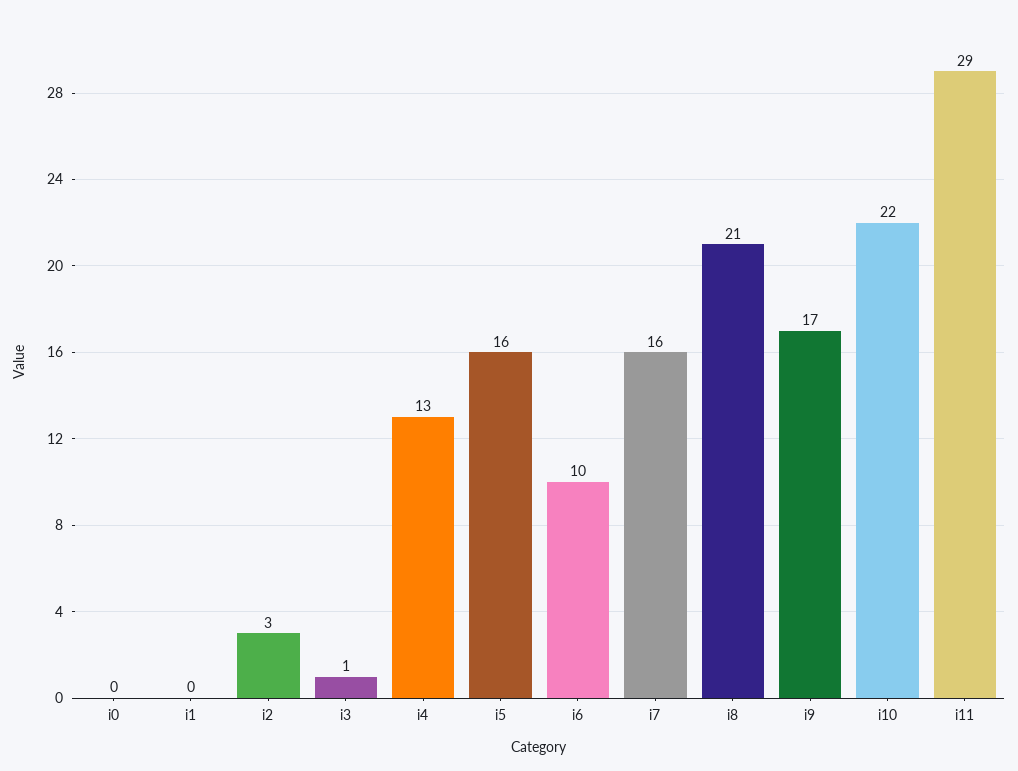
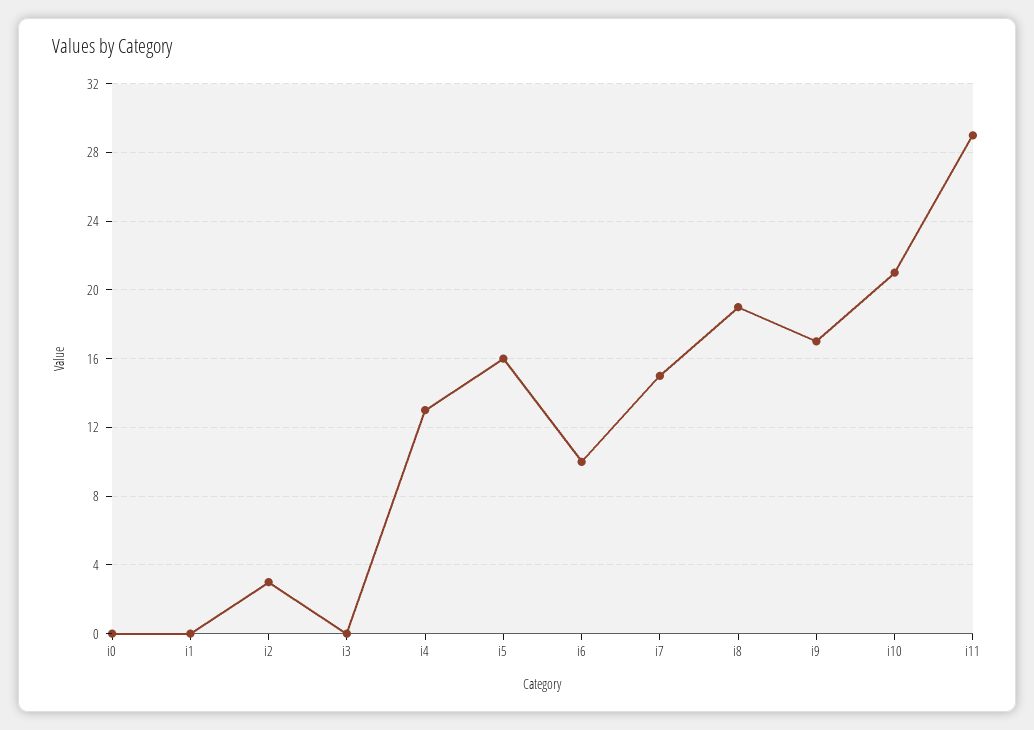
  {
    "i0": 0,
    "i1": 0,
    "i2": 3,
-   "i3": 1,
+   "i3": 0,
    "i4": 13,
    "i5": 16,
    "i6": 10,
-   "i7": 16,
+   "i7": 15,
-   "i8": 21,
+   "i8": 19,
    "i9": 17,
-   "i10": 22,
+   "i10": 21,
    "i11": 29
  }

